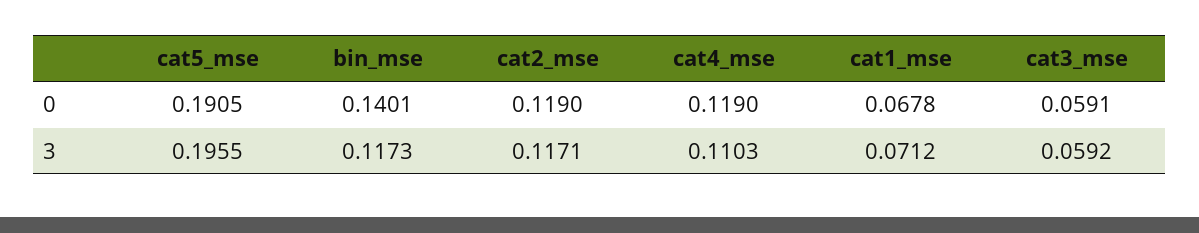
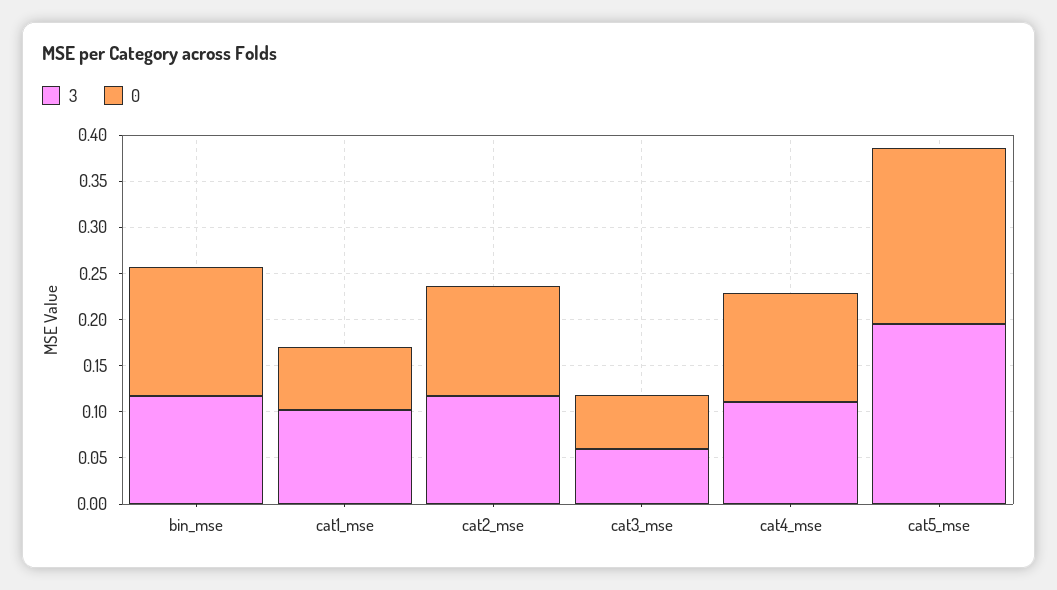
  {
    "0": {
      "cat5_mse": 0.1905,
      "bin_mse": 0.1401,
      "cat2_mse": 0.119,
      "cat4_mse": 0.119,
      "cat1_mse": 0.0678,
      "cat3_mse": 0.0591
    },
    "3": {
      "cat5_mse": 0.1955,
      "bin_mse": 0.1173,
      "cat2_mse": 0.1171,
      "cat4_mse": 0.1103,
-     "cat1_mse": 0.0712,
+     "cat1_mse": 0.1,
      "cat3_mse": 0.0592
    }
  }

